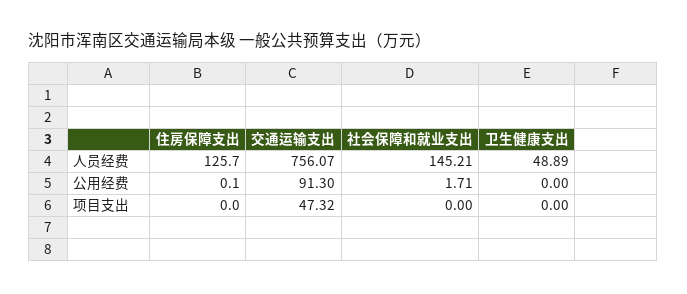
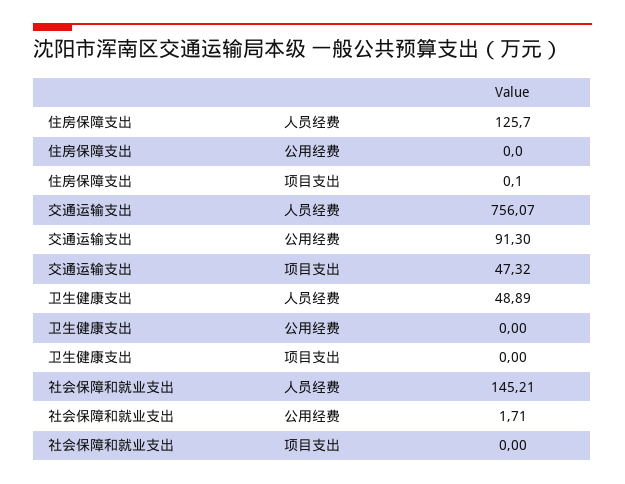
  {
    "住房保障支出": {
      "人员经费": 125.7,
-     "公用经费": 0.1,
+     "公用经费": 0,
-     "项目支出": 0
+     "项目支出": 0.1
    },
    "交通运输支出": {
      "人员经费": 756.07,
      "公用经费": 91.3,
      "项目支出": 47.32
    },
    "社会保障和就业支出": {
      "人员经费": 145.21,
      "公用经费": 1.71,
      "项目支出": 0
    },
    "卫生健康支出": {
      "人员经费": 48.89,
      "公用经费": 0,
      "项目支出": 0
    }
  }

